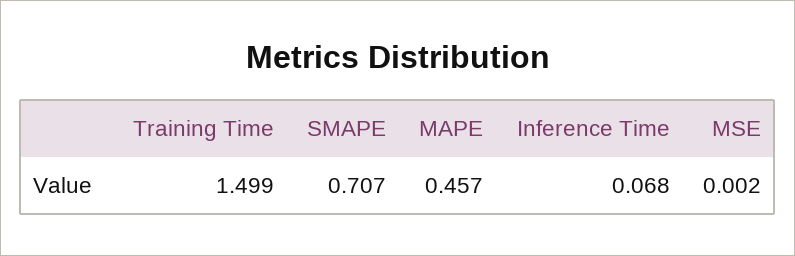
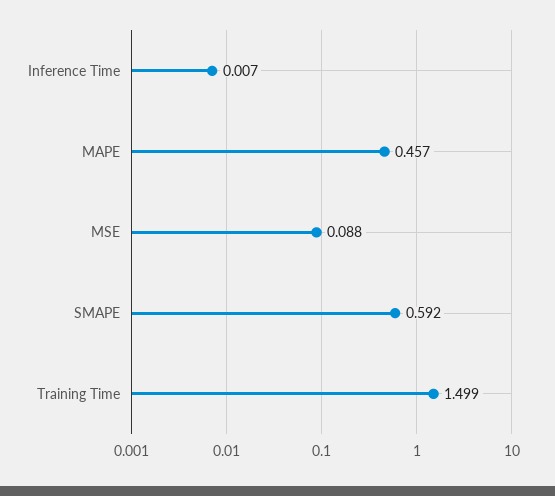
  {
    "Training Time": 1.499,
-   "SMAPE": 0.707,
+   "SMAPE": 0.592,
    "MAPE": 0.457,
-   "Inference Time": 0.068,
+   "Inference Time": 0.007,
-   "MSE": 0.002
+   "MSE": 0.088
  }

